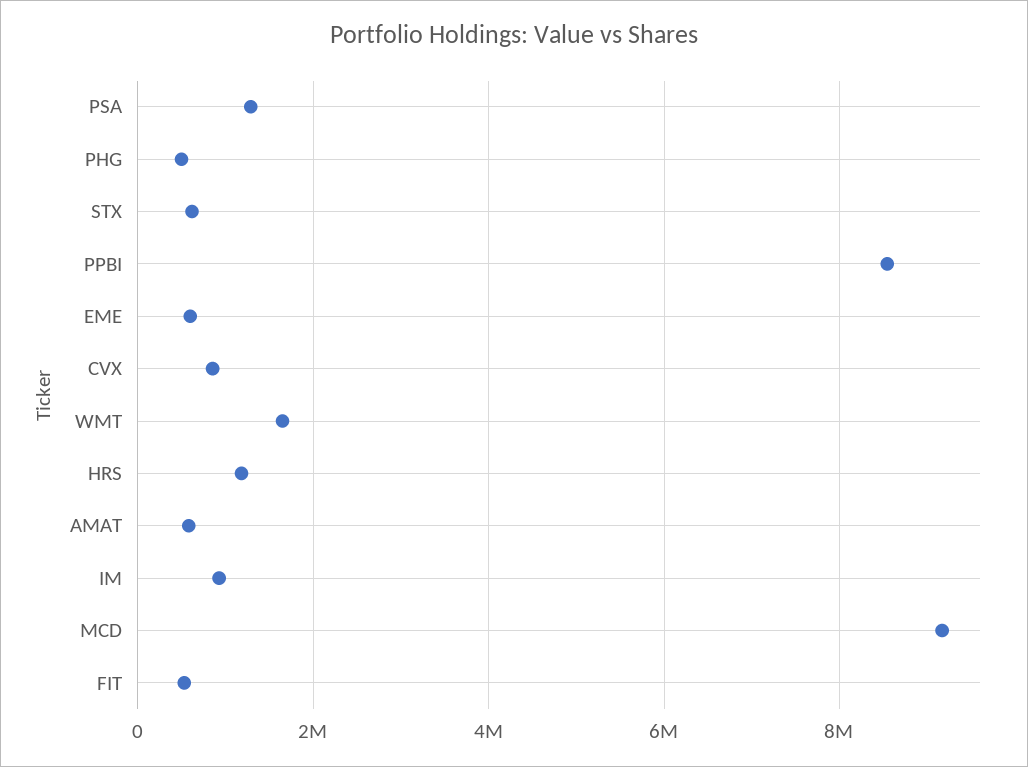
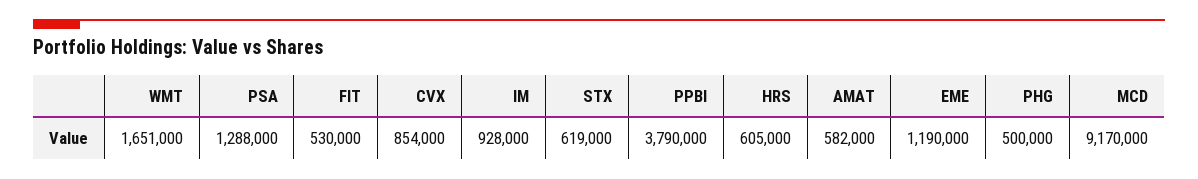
  {
    "PSA": 1288000,
    "PHG": 500000,
    "STX": 619000,
-   "PPBI": 8600000,
+   "PPBI": 3790000,
-   "EME": 600000,
+   "EME": 1190000,
    "CVX": 854000,
    "WMT": 1651000,
-   "HRS": 1200000,
+   "HRS": 605000,
    "AMAT": 582000,
    "IM": 928000,
    "MCD": 9170000,
    "FIT": 530000
  }

